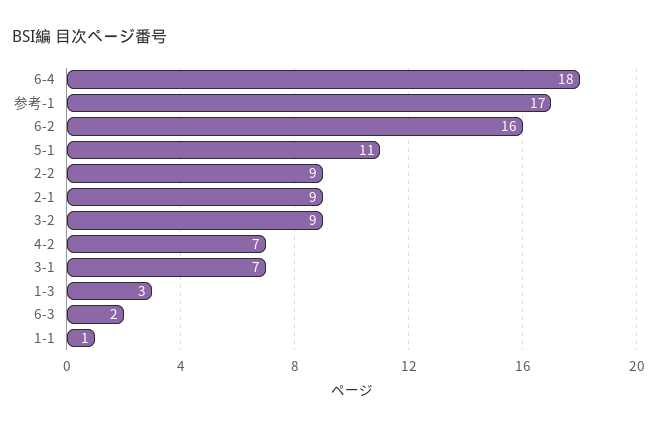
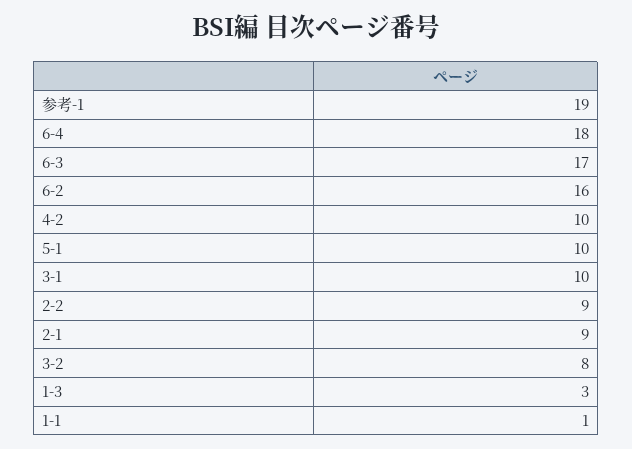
  {
    "6-4": 18,
-   "参考-1": 17,
+   "参考-1": 19,
    "6-2": 16,
-   "5-1": 11,
+   "5-1": 10,
    "2-2": 9,
    "2-1": 9,
-   "3-2": 9,
+   "3-2": 8,
-   "4-2": 7,
+   "4-2": 10,
-   "3-1": 7,
+   "3-1": 10,
    "1-3": 3,
-   "6-3": 2,
+   "6-3": 17,
    "1-1": 1
  }

